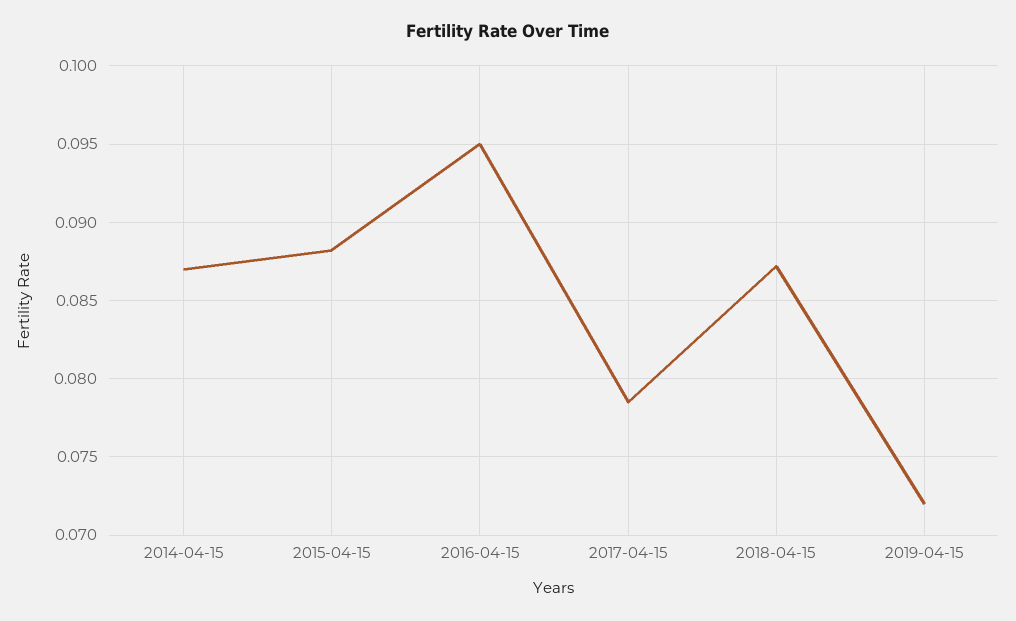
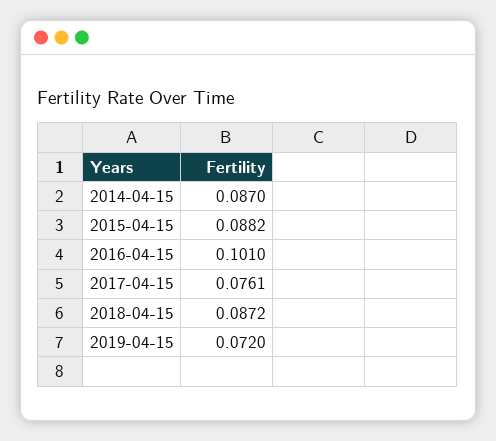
  {
    "2014-04-15": 0.087,
    "2015-04-15": 0.0882,
-   "2016-04-15": 0.095,
+   "2016-04-15": 0.101,
-   "2017-04-15": 0.0785,
+   "2017-04-15": 0.0761,
    "2018-04-15": 0.0872,
    "2019-04-15": 0.072
  }

